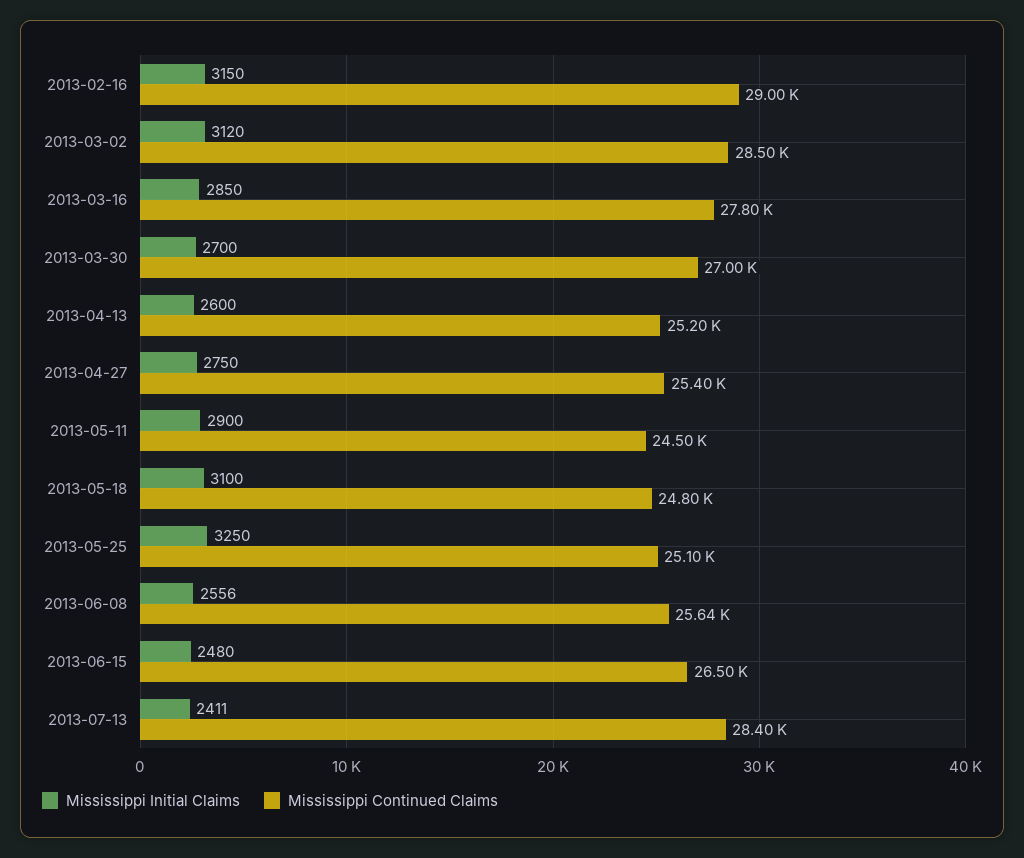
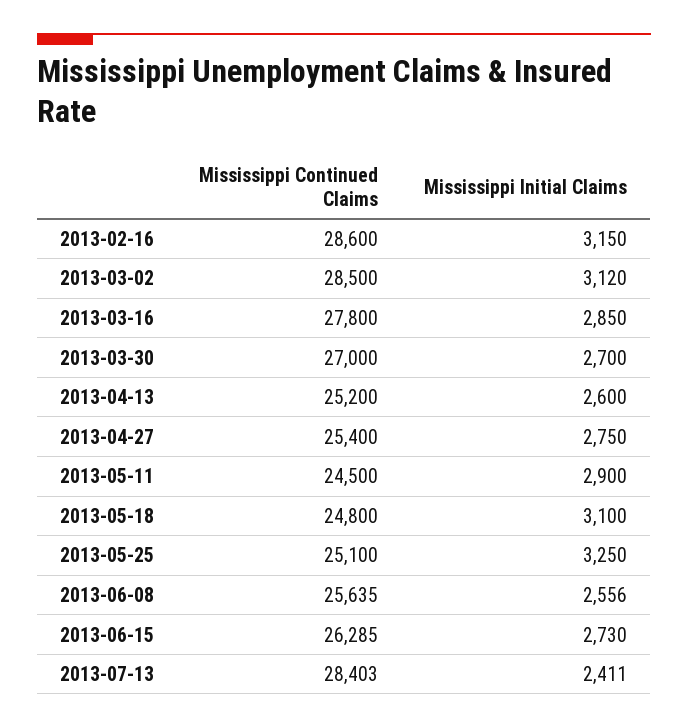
  {
    "Mississippi Initial Claims": {
      "2013-02-16": 3150,
      "2013-03-02": 3120,
      "2013-03-16": 2850,
      "2013-03-30": 2700,
      "2013-04-13": 2600,
      "2013-04-27": 2750,
      "2013-05-11": 2900,
      "2013-05-18": 3100,
      "2013-05-25": 3250,
      "2013-06-08": 2556,
-     "2013-06-15": 2480,
+     "2013-06-15": 2730,
      "2013-07-13": 2411
    },
    "Mississippi Continued Claims": {
-     "2013-02-16": 29000,
+     "2013-02-16": 28600,
      "2013-03-02": 28500,
      "2013-03-16": 27800,
      "2013-03-30": 27000,
      "2013-04-13": 25200,
      "2013-04-27": 25400,
      "2013-05-11": 24500,
      "2013-05-18": 24800,
      "2013-05-25": 25100,
      "2013-06-08": 25635,
-     "2013-06-15": 26500,
+     "2013-06-15": 26285,
      "2013-07-13": 28403
    }
  }

